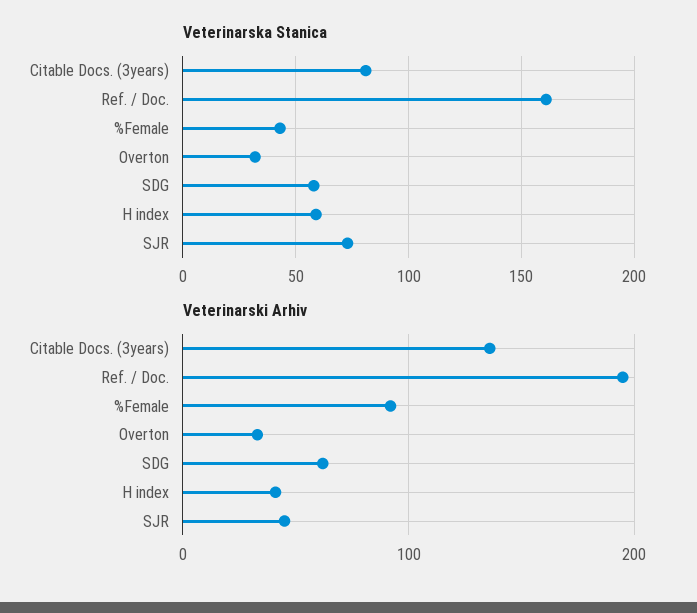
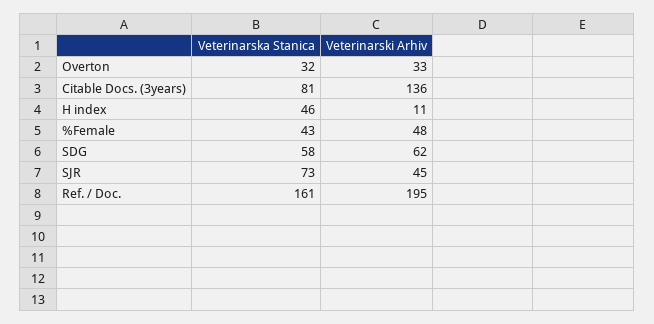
  {
    "Veterinarska Stanica": {
      "Citable Docs. (3years)": 81,
      "Ref. / Doc.": 161,
      "%Female": 43,
      "Overton": 32,
      "SDG": 58,
-     "H index": 60,
+     "H index": 46,
      "SJR": 73
    },
    "Veterinarski Arhiv": {
      "Citable Docs. (3years)": 136,
      "Ref. / Doc.": 195,
-     "%Female": 90,
+     "%Female": 48,
      "Overton": 33,
      "SDG": 62,
-     "H index": 40,
+     "H index": 11,
      "SJR": 45
    }
  }

